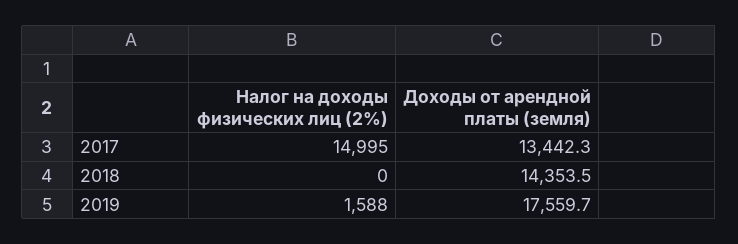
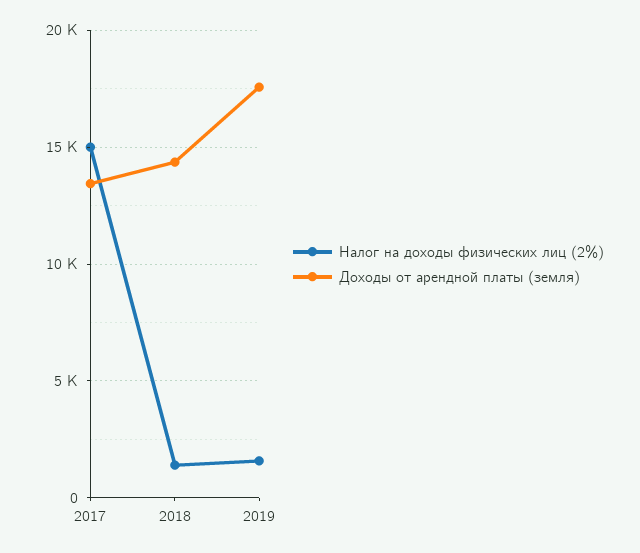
  {
    "Налог на доходы физических лиц (2%)": {
      "2017": 14995,
-     "2018": 0,
+     "2018": 1500,
      "2019": 1588
    },
    "Доходы от арендной платы (земля)": {
      "2017": 13442.3,
      "2018": 14353.5,
      "2019": 17559.7
    }
  }

